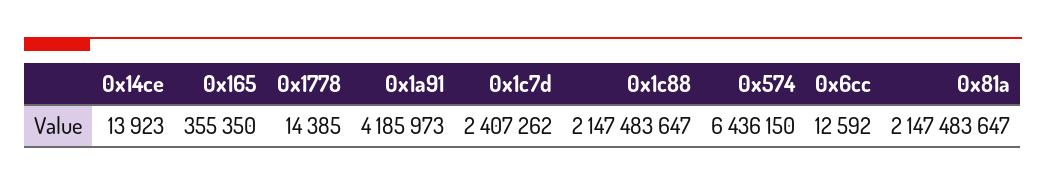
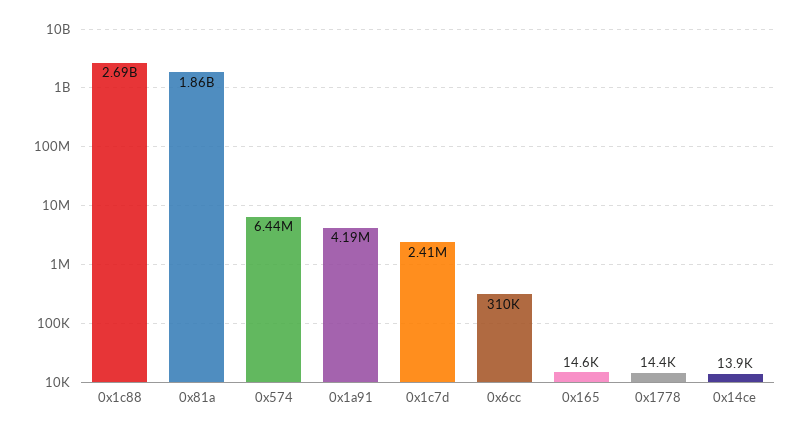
  {
    "0x14ce": 13923,
-   "0x165": 355350,
+   "0x165": 14600,
    "0x1778": 14385,
    "0x1a91": 4185973,
    "0x1c7d": 2407262,
-   "0x1c88": 2147483647,
+   "0x1c88": 2690000000,
    "0x574": 6436150,
-   "0x6cc": 12592,
+   "0x6cc": 310000,
-   "0x81a": 2147483647
+   "0x81a": 1860000000
  }

